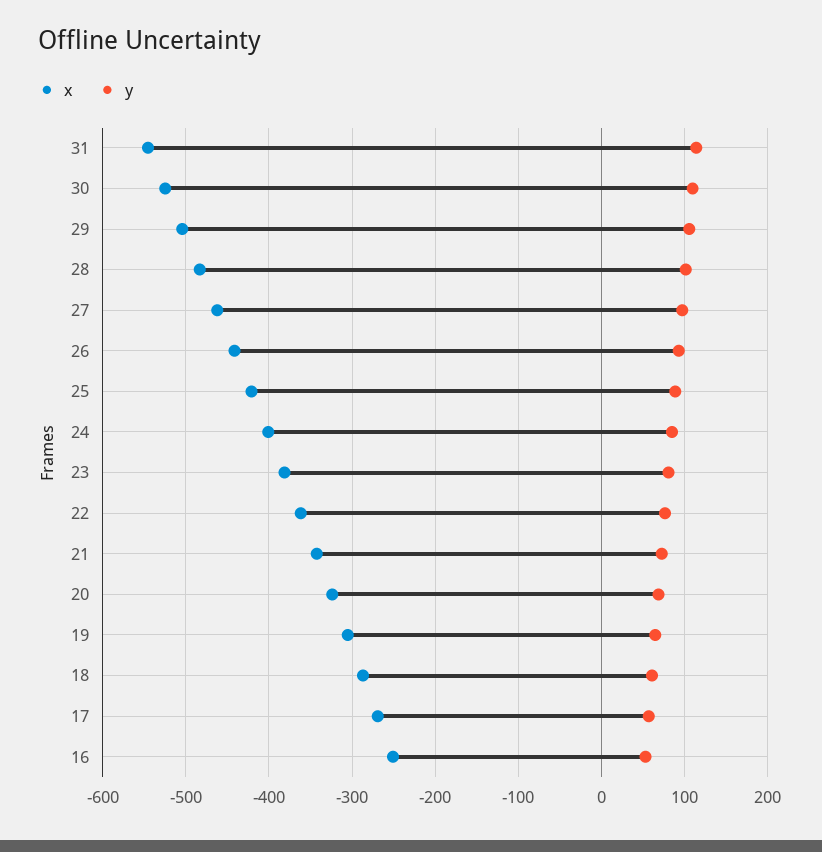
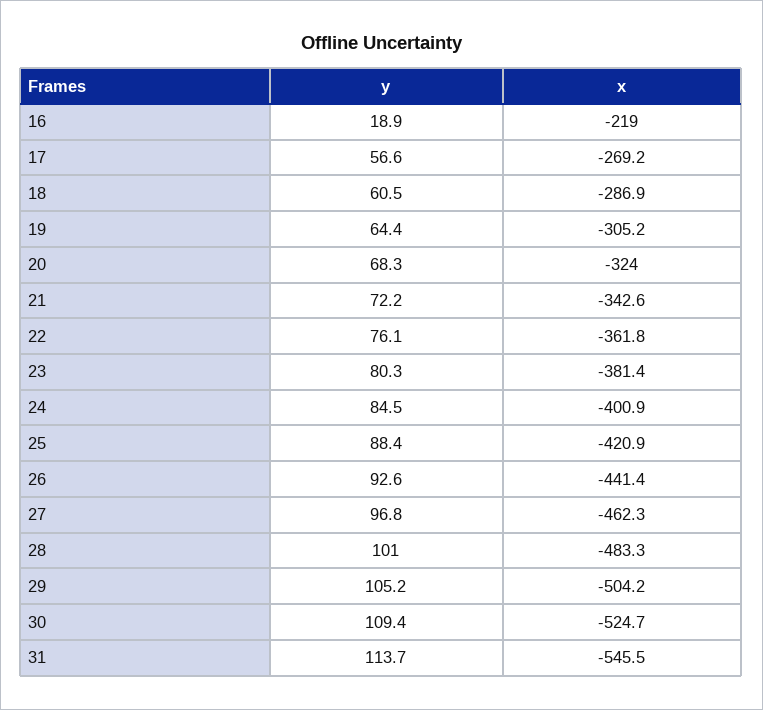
  {
    "x": {
      "31": -545.5,
      "30": -524.7,
      "29": -504.2,
      "28": -483.3,
      "27": -462.3,
      "26": -441.4,
      "25": -420.9,
      "24": -400.9,
      "23": -381.4,
      "22": -361.8,
      "21": -342.6,
      "20": -324,
      "19": -305.2,
      "18": -286.9,
      "17": -269.2,
-     "16": -250
+     "16": -219
    },
    "y": {
      "31": 113.7,
      "30": 109.4,
      "29": 105.2,
      "28": 101,
      "27": 96.8,
      "26": 92.6,
      "25": 88.4,
      "24": 84.5,
      "23": 80.3,
      "22": 76.1,
      "21": 72.2,
      "20": 68.3,
      "19": 64.4,
      "18": 60.5,
      "17": 56.6,
-     "16": 50
+     "16": 18.9
    }
  }

